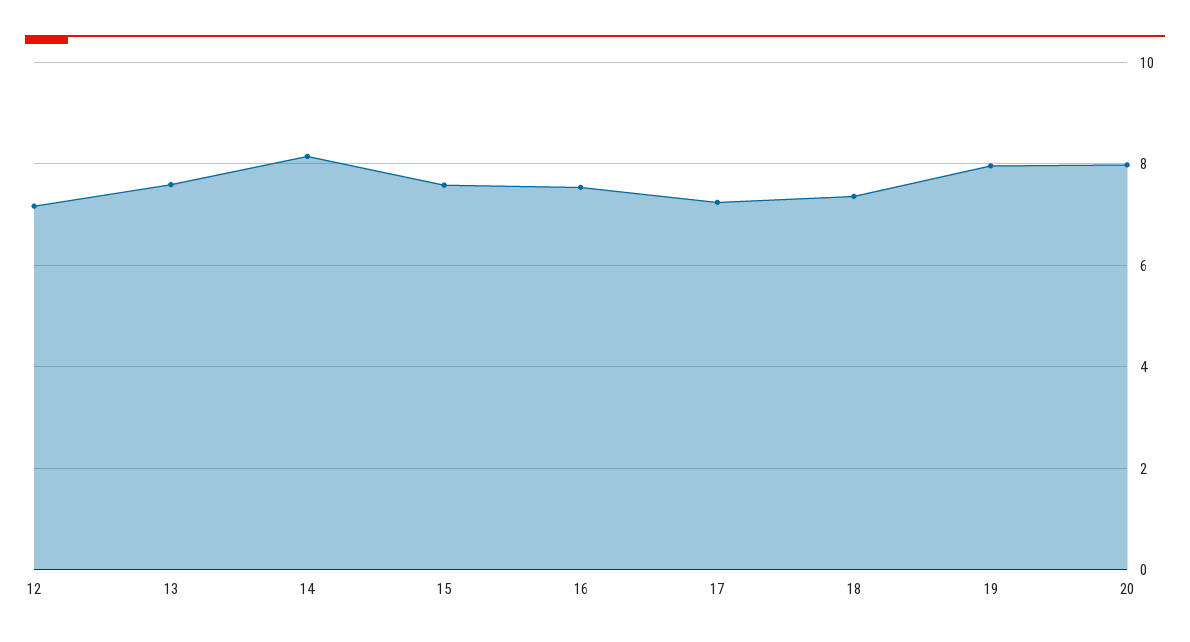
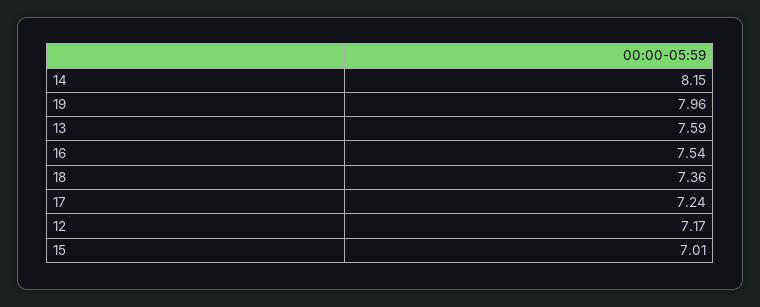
  {
    "12": 7.17,
    "13": 7.59,
    "14": 8.15,
-   "15": 7.6,
+   "15": 7.01,
    "16": 7.54,
    "17": 7.24,
    "18": 7.36,
-   "19": 7.96,
+   "19": 7.96
-   "20": 8
  }

